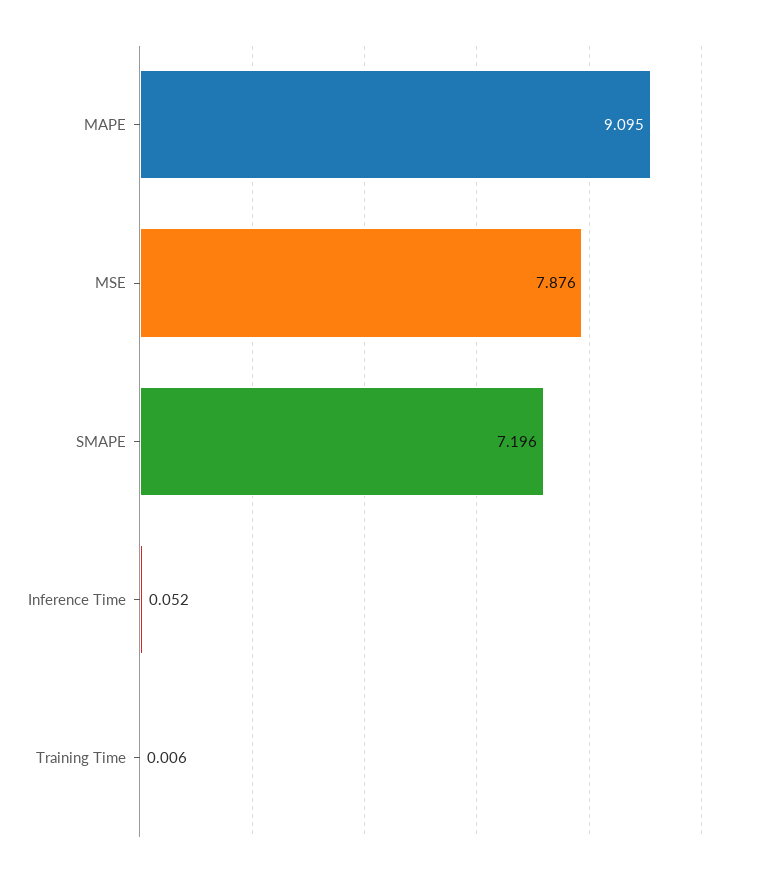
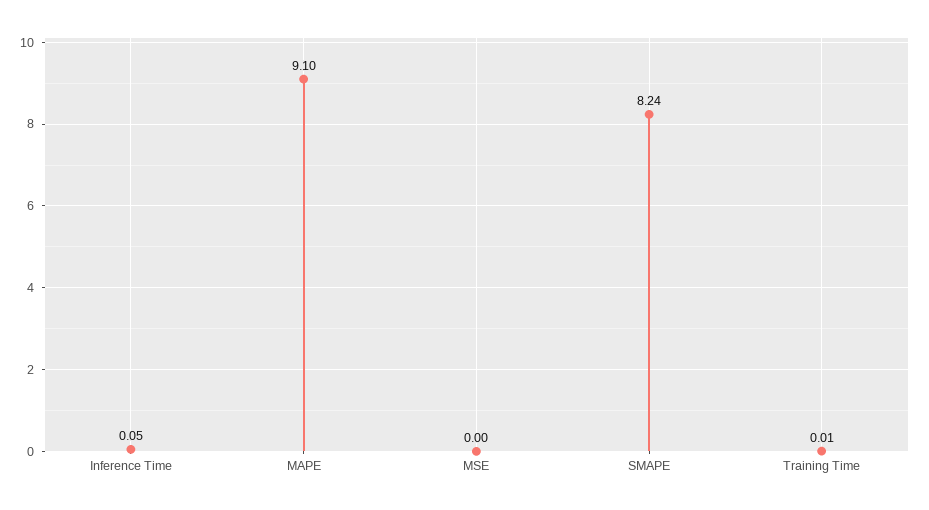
  {
    "MAPE": 9.095,
-   "MSE": 7.876,
+   "MSE": 0,
-   "SMAPE": 7.196,
+   "SMAPE": 8.24,
    "Inference Time": 0.052,
    "Training Time": 0.006
  }

